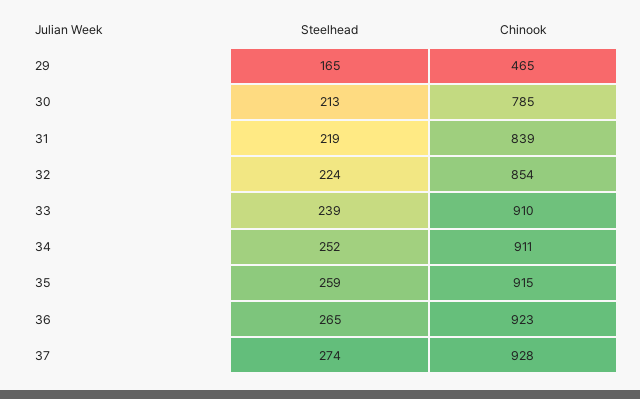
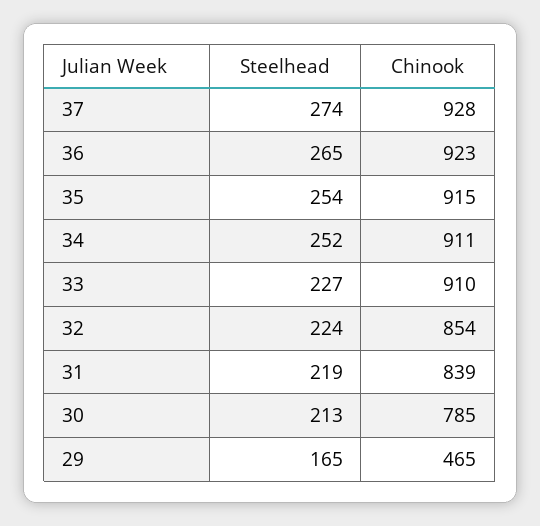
  {
    "Steelhead": {
      "29": 165,
      "30": 213,
      "31": 219,
      "32": 224,
-     "33": 239,
+     "33": 227,
      "34": 252,
-     "35": 259,
+     "35": 254,
      "36": 265,
      "37": 274
    },
    "Chinook": {
      "29": 465,
      "30": 785,
      "31": 839,
      "32": 854,
      "33": 910,
      "34": 911,
      "35": 915,
      "36": 923,
      "37": 928
    }
  }

